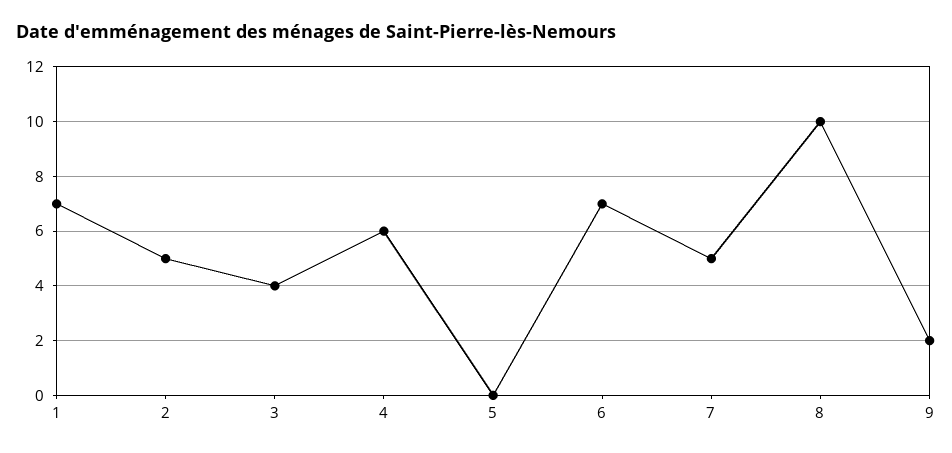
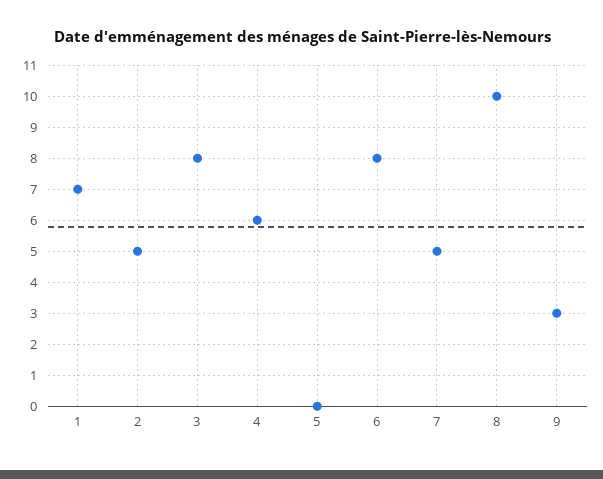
  {
    "1": 7,
    "2": 5,
-   "3": 4,
+   "3": 8,
    "4": 6,
    "5": 0,
-   "6": 7,
+   "6": 8,
    "7": 5,
    "8": 10,
-   "9": 2
+   "9": 3
  }

